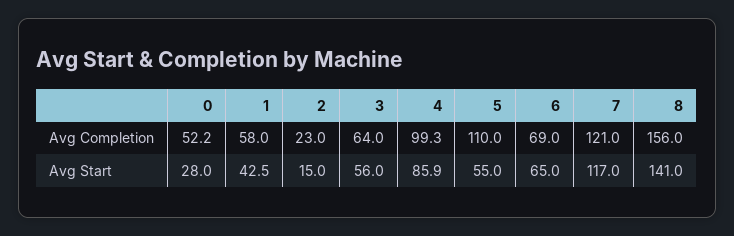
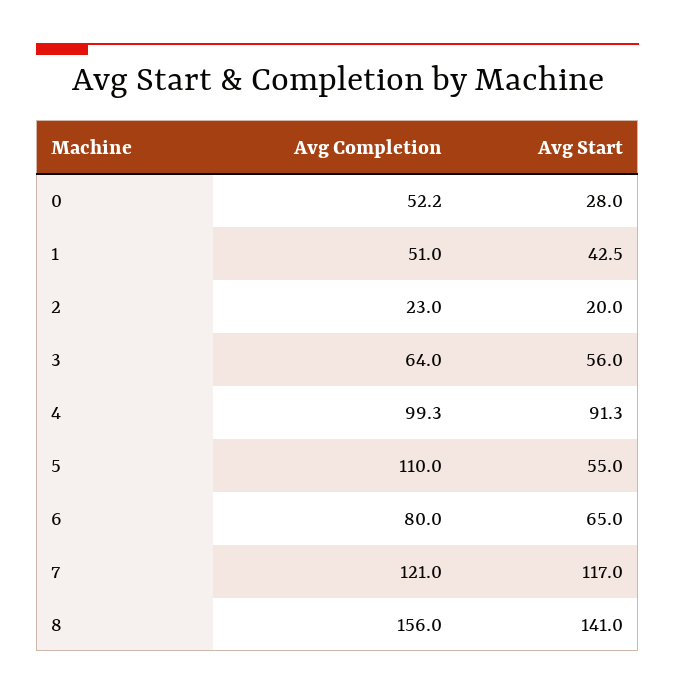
  {
    "0": {
      "Avg Completion": 52.2,
      "Avg Start": 28
    },
    "1": {
-     "Avg Completion": 58,
+     "Avg Completion": 51,
      "Avg Start": 42.5
    },
    "2": {
      "Avg Completion": 23,
-     "Avg Start": 15
+     "Avg Start": 20
    },
    "3": {
      "Avg Completion": 64,
      "Avg Start": 56
    },
    "4": {
      "Avg Completion": 99.3,
-     "Avg Start": 85.9
+     "Avg Start": 91.3
    },
    "5": {
      "Avg Completion": 110,
      "Avg Start": 55
    },
    "6": {
-     "Avg Completion": 69,
+     "Avg Completion": 80,
      "Avg Start": 65
    },
    "7": {
      "Avg Completion": 121,
      "Avg Start": 117
    },
    "8": {
      "Avg Completion": 156,
      "Avg Start": 141
    }
  }

